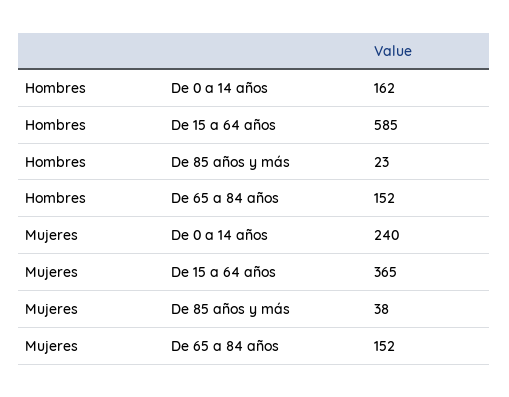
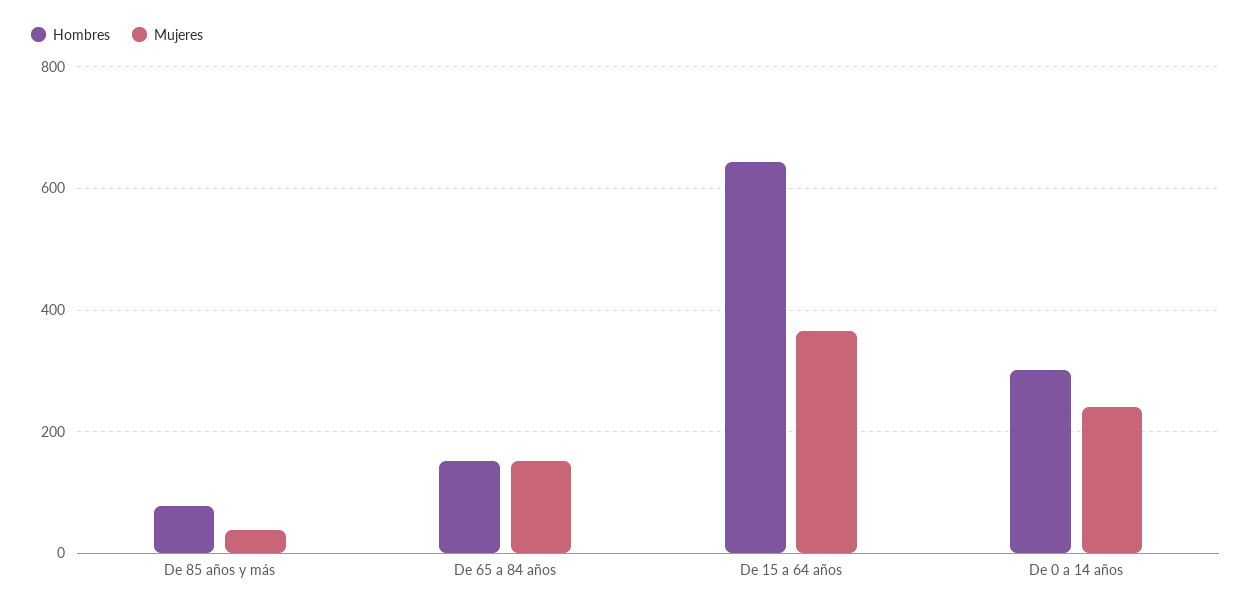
  {
    "Hombres": {
-     "De 0 a 14 años": 162,
+     "De 0 a 14 años": 300,
-     "De 15 a 64 años": 585,
+     "De 15 a 64 años": 640,
-     "De 85 años y más": 23,
+     "De 85 años y más": 80,
      "De 65 a 84 años": 152
    },
    "Mujeres": {
      "De 0 a 14 años": 240,
      "De 15 a 64 años": 365,
      "De 85 años y más": 38,
      "De 65 a 84 años": 152
    }
  }

